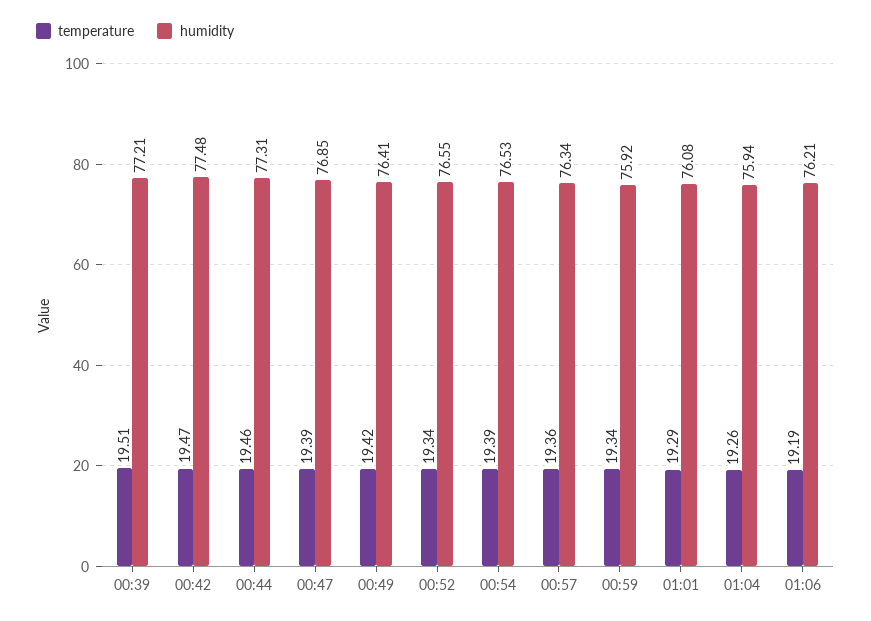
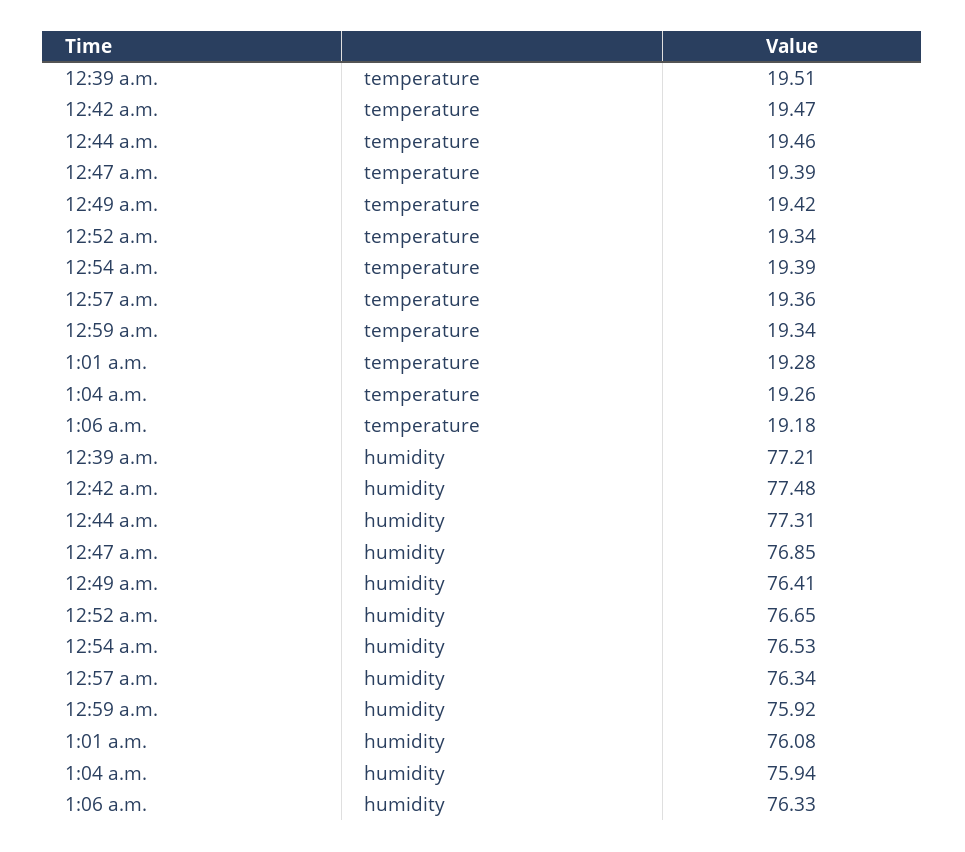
  {
    "temperature": {
      "00:39": 19.51,
      "00:42": 19.47,
      "00:44": 19.46,
      "00:47": 19.39,
      "00:49": 19.42,
      "00:52": 19.34,
      "00:54": 19.39,
      "00:57": 19.36,
      "00:59": 19.34,
-     "01:01": 19.29,
+     "01:01": 19.28,
      "01:04": 19.26,
-     "01:06": 19.19
+     "01:06": 19.18
    },
    "humidity": {
      "00:39": 77.21,
      "00:42": 77.48,
      "00:44": 77.31,
      "00:47": 76.85,
      "00:49": 76.41,
-     "00:52": 76.55,
+     "00:52": 76.65,
      "00:54": 76.53,
      "00:57": 76.34,
      "00:59": 75.92,
      "01:01": 76.08,
      "01:04": 75.94,
-     "01:06": 76.21
+     "01:06": 76.33
    }
  }

